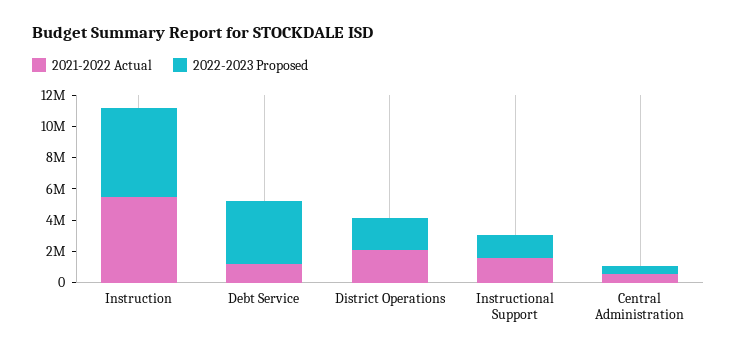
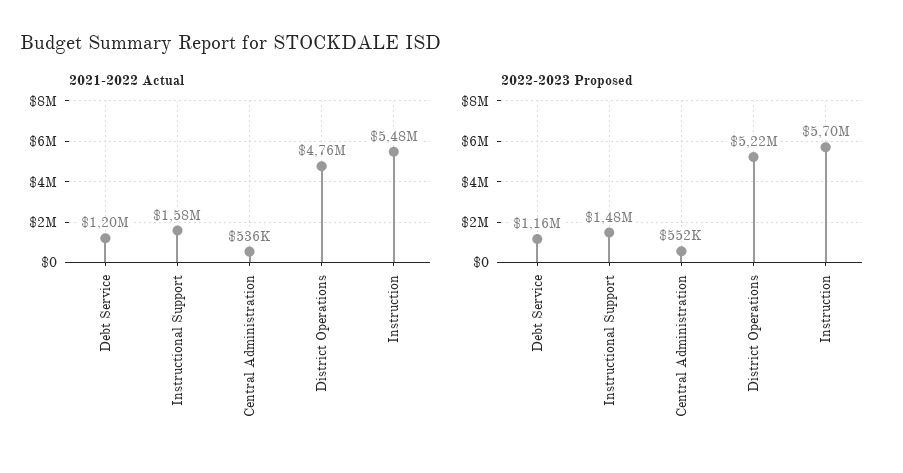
  {
    "2021-2022 Actual": {
      "Instruction": 5480000,
      "Debt Service": 1200000,
-     "District Operations": 2000000,
+     "District Operations": 4760000,
      "Instructional Support": 1580000,
      "Central Administration": 536000
    },
    "2022-2023 Proposed": {
      "Instruction": 5700000,
-     "Debt Service": 4000000,
+     "Debt Service": 1160000,
-     "District Operations": 2000000,
+     "District Operations": 5220000,
      "Instructional Support": 1480000,
      "Central Administration": 552000
    }
  }

